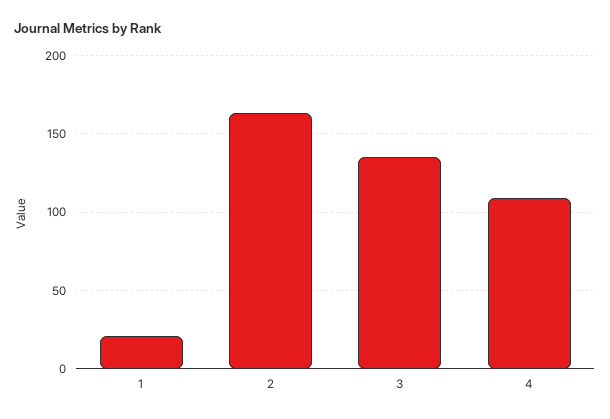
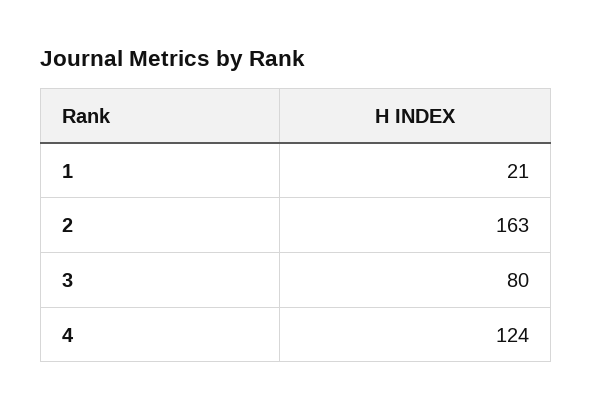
  {
    "1": 21,
    "2": 163,
-   "3": 135,
+   "3": 80,
-   "4": 110
+   "4": 124
  }

